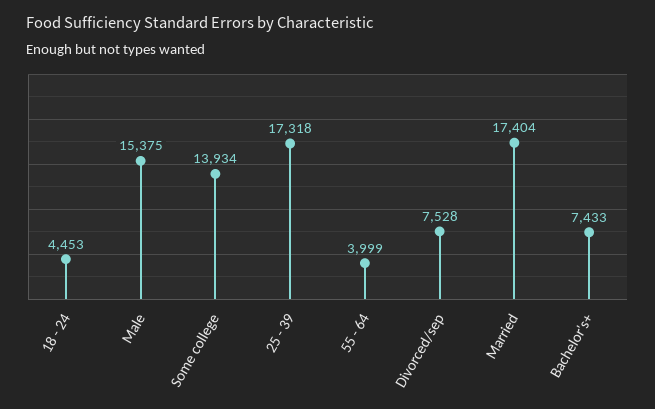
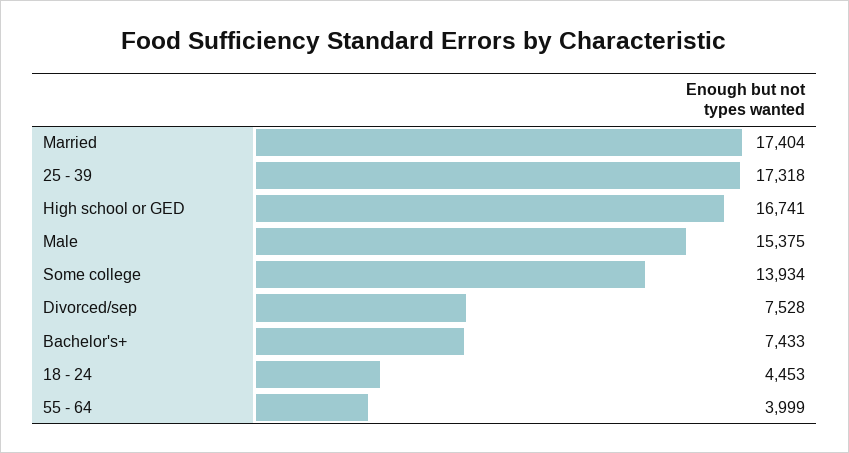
  {
    "18 - 24": 4453,
    "Male": 15375,
    "Some college": 13934,
    "25 - 39": 17318,
    "55 - 64": 3999,
    "Divorced/sep": 7528,
    "Married": 17404,
-   "Bachelor's+": 7433
+   "Bachelor's+": 7433,
+   "High school or GED": 16741
  }

